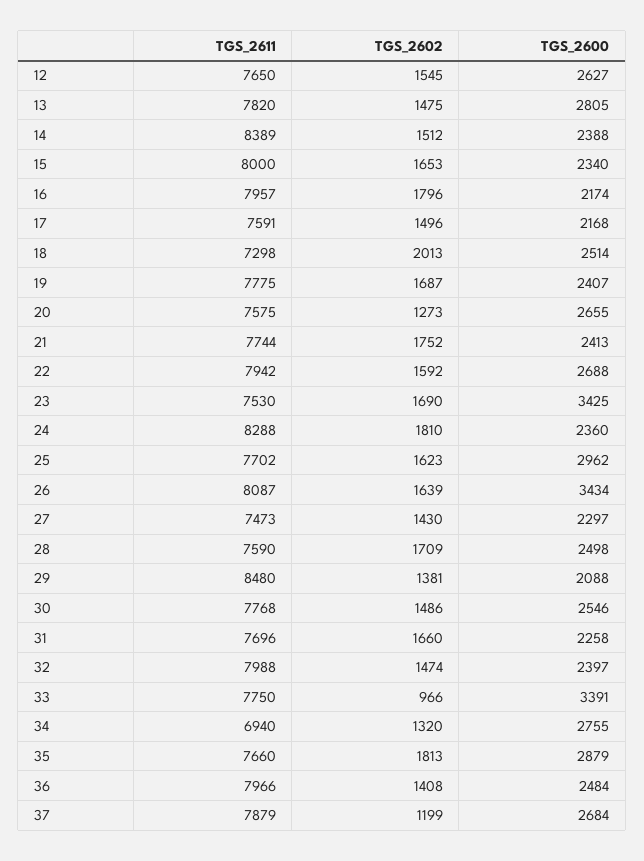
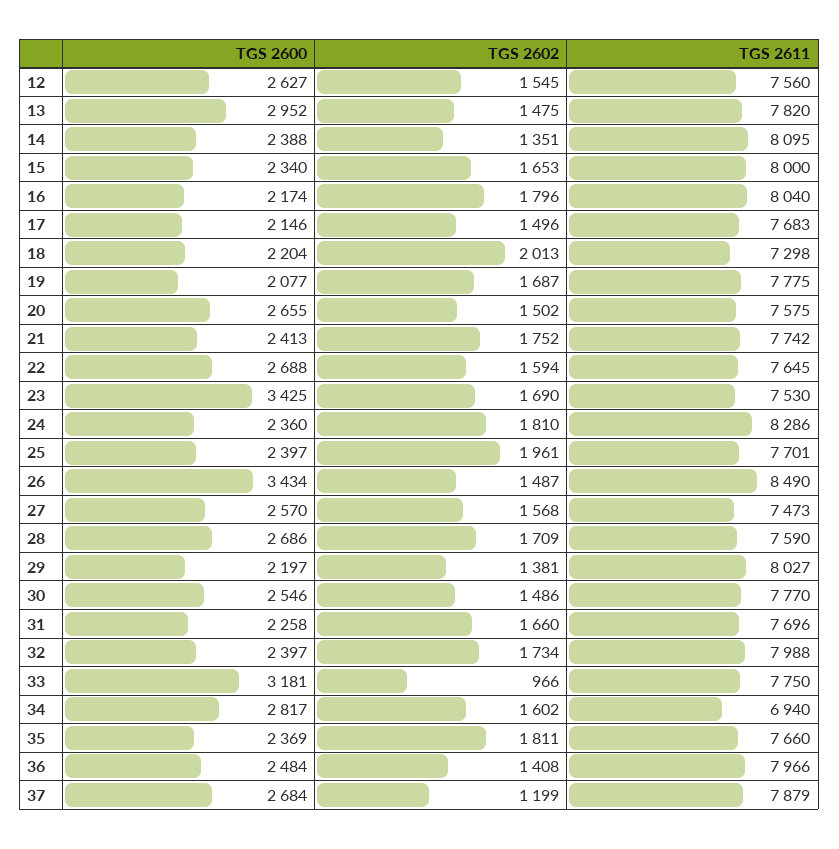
  {
    "TGS_2611": {
-     "12": 7650,
+     "12": 7560,
      "13": 7820,
-     "14": 8389,
+     "14": 8095,
      "15": 8000,
-     "16": 7957,
+     "16": 8040,
-     "17": 7591,
+     "17": 7683,
      "18": 7298,
      "19": 7775,
      "20": 7575,
-     "21": 7744,
+     "21": 7742,
-     "22": 7942,
+     "22": 7645,
      "23": 7530,
-     "24": 8288,
+     "24": 8286,
-     "25": 7702,
+     "25": 7701,
-     "26": 8087,
+     "26": 8490,
      "27": 7473,
      "28": 7590,
-     "29": 8480,
+     "29": 8027,
-     "30": 7768,
+     "30": 7770,
      "31": 7696,
      "32": 7988,
      "33": 7750,
      "34": 6940,
      "35": 7660,
      "36": 7966,
      "37": 7879
    },
    "TGS_2602": {
      "12": 1545,
      "13": 1475,
-     "14": 1512,
+     "14": 1351,
      "15": 1653,
      "16": 1796,
      "17": 1496,
      "18": 2013,
      "19": 1687,
-     "20": 1273,
+     "20": 1502,
      "21": 1752,
-     "22": 1592,
+     "22": 1594,
      "23": 1690,
      "24": 1810,
-     "25": 1623,
+     "25": 1961,
-     "26": 1639,
+     "26": 1487,
-     "27": 1430,
+     "27": 1568,
      "28": 1709,
      "29": 1381,
      "30": 1486,
      "31": 1660,
-     "32": 1474,
+     "32": 1734,
      "33": 966,
-     "34": 1320,
+     "34": 1602,
-     "35": 1813,
+     "35": 1811,
      "36": 1408,
      "37": 1199
    },
    "TGS_2600": {
      "12": 2627,
-     "13": 2805,
+     "13": 2952,
      "14": 2388,
      "15": 2340,
      "16": 2174,
-     "17": 2168,
+     "17": 2146,
-     "18": 2514,
+     "18": 2204,
-     "19": 2407,
+     "19": 2077,
      "20": 2655,
      "21": 2413,
      "22": 2688,
      "23": 3425,
      "24": 2360,
-     "25": 2962,
+     "25": 2397,
      "26": 3434,
-     "27": 2297,
+     "27": 2570,
-     "28": 2498,
+     "28": 2686,
-     "29": 2088,
+     "29": 2197,
      "30": 2546,
      "31": 2258,
      "32": 2397,
-     "33": 3391,
+     "33": 3181,
-     "34": 2755,
+     "34": 2817,
-     "35": 2879,
+     "35": 2369,
      "36": 2484,
      "37": 2684
    }
  }

